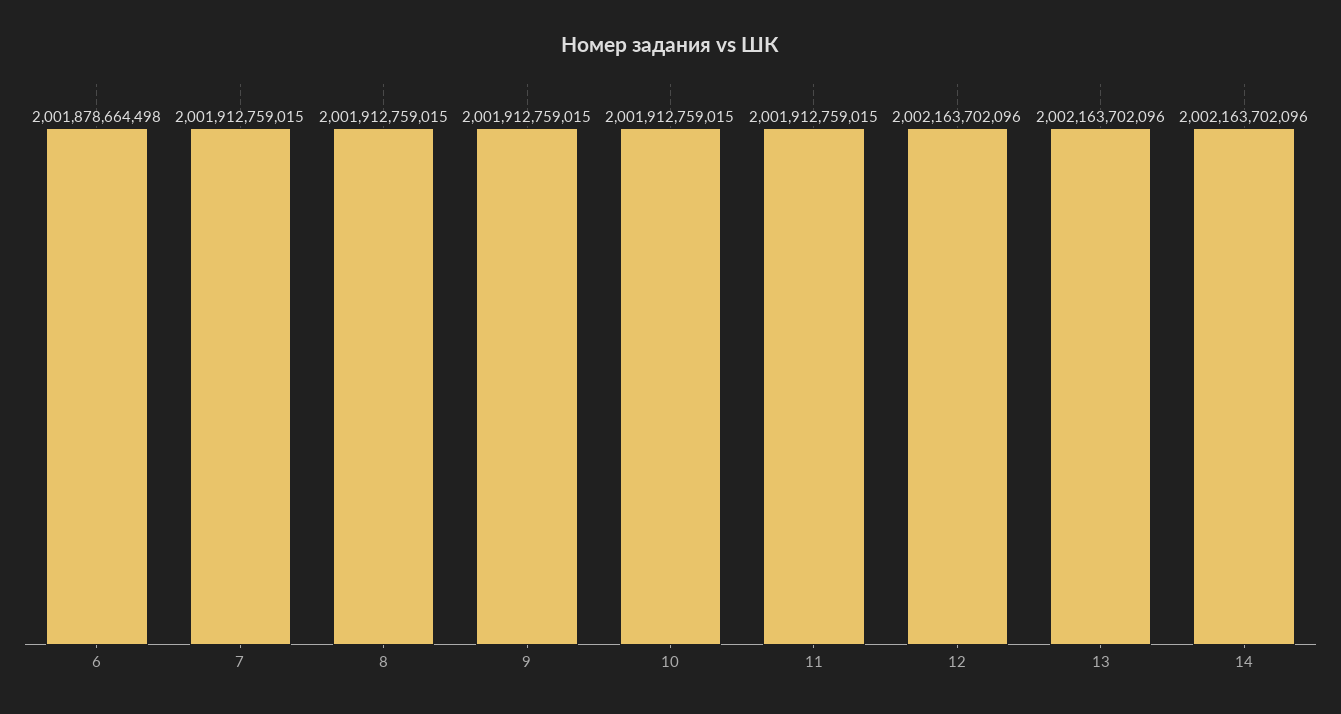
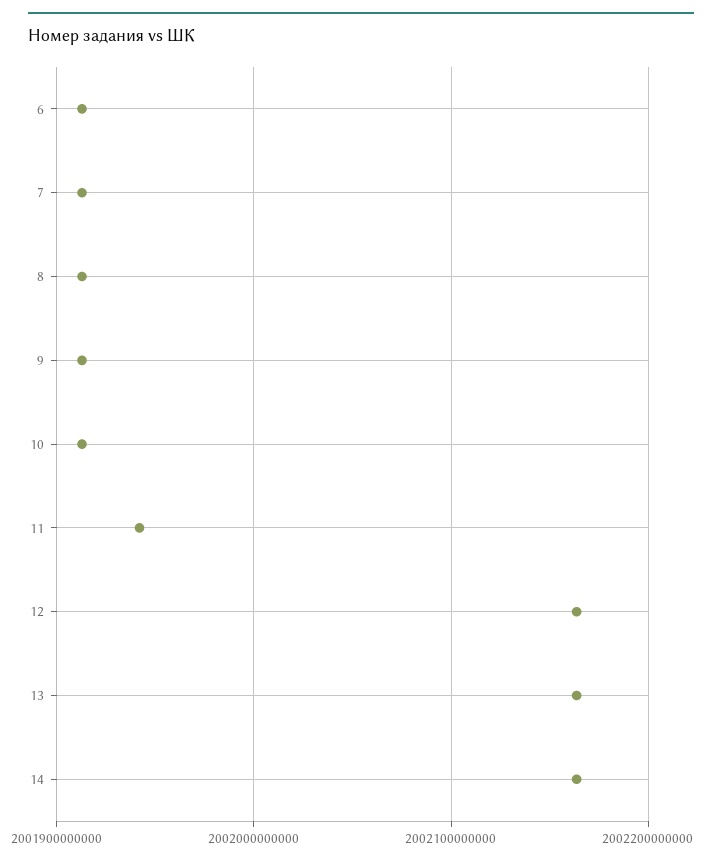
  {
-   "6": 2001878664498,
+   "6": 2001910000000,
    "7": 2001912759015,
    "8": 2001912759015,
    "9": 2001912759015,
    "10": 2001912759015,
-   "11": 2001912759015,
+   "11": 2001940000000,
    "12": 2002163702096,
    "13": 2002163702096,
    "14": 2002163702096
  }

